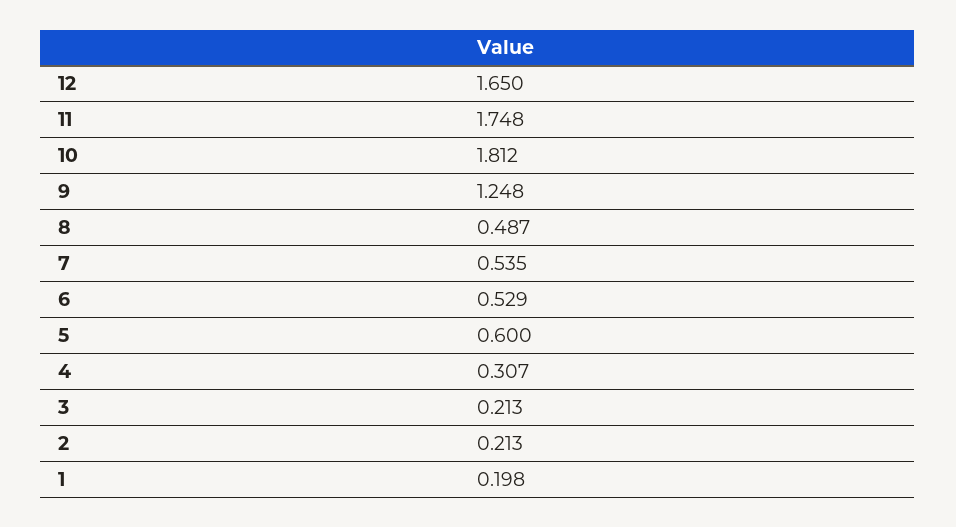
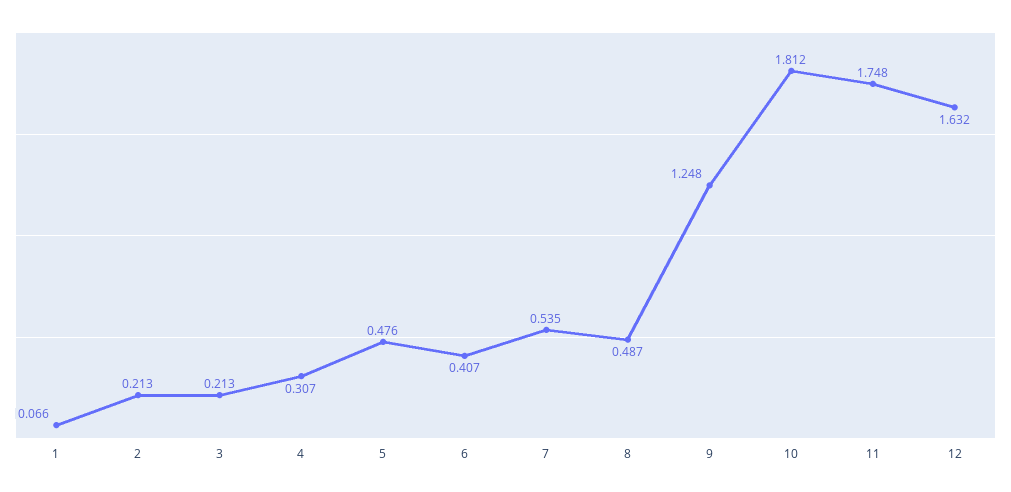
  {
-   "12": 1.65,
+   "12": 1.632,
    "11": 1.748,
    "10": 1.812,
    "9": 1.248,
    "8": 0.487,
    "7": 0.535,
-   "6": 0.529,
+   "6": 0.407,
-   "5": 0.6,
+   "5": 0.476,
    "4": 0.307,
    "3": 0.213,
    "2": 0.213,
-   "1": 0.198
+   "1": 0.066
  }

